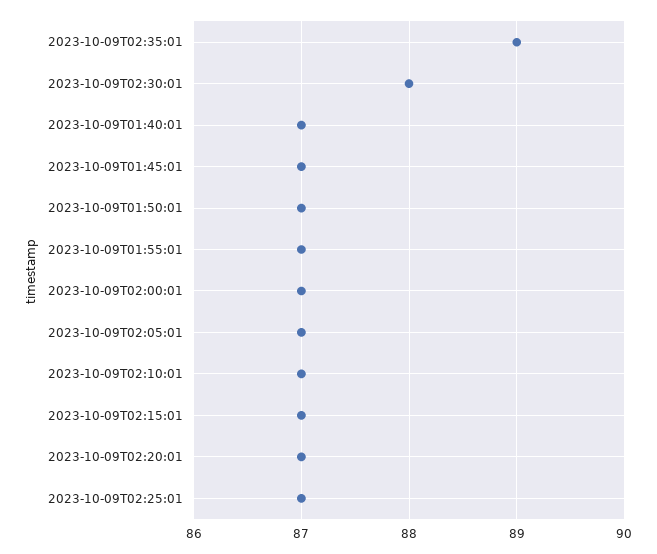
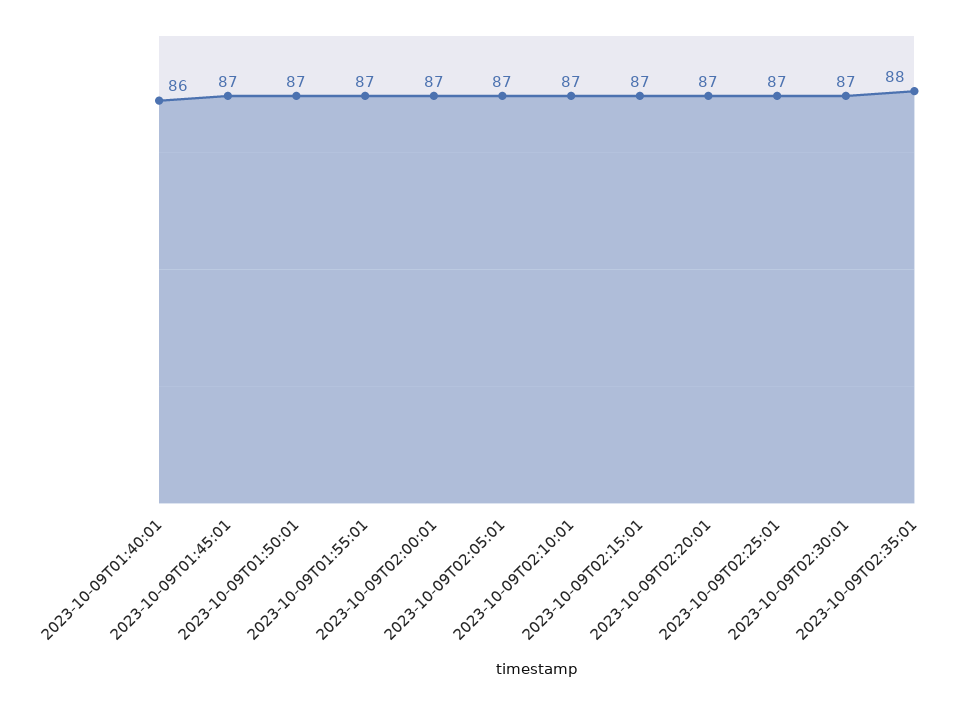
  {
-   "2023-10-09T02:35:01": 89,
+   "2023-10-09T02:35:01": 88,
-   "2023-10-09T02:30:01": 88,
+   "2023-10-09T02:30:01": 87,
-   "2023-10-09T01:40:01": 87,
+   "2023-10-09T01:40:01": 86,
    "2023-10-09T01:45:01": 87,
    "2023-10-09T01:50:01": 87,
    "2023-10-09T01:55:01": 87,
    "2023-10-09T02:00:01": 87,
    "2023-10-09T02:05:01": 87,
    "2023-10-09T02:10:01": 87,
    "2023-10-09T02:15:01": 87,
    "2023-10-09T02:20:01": 87,
    "2023-10-09T02:25:01": 87
  }

